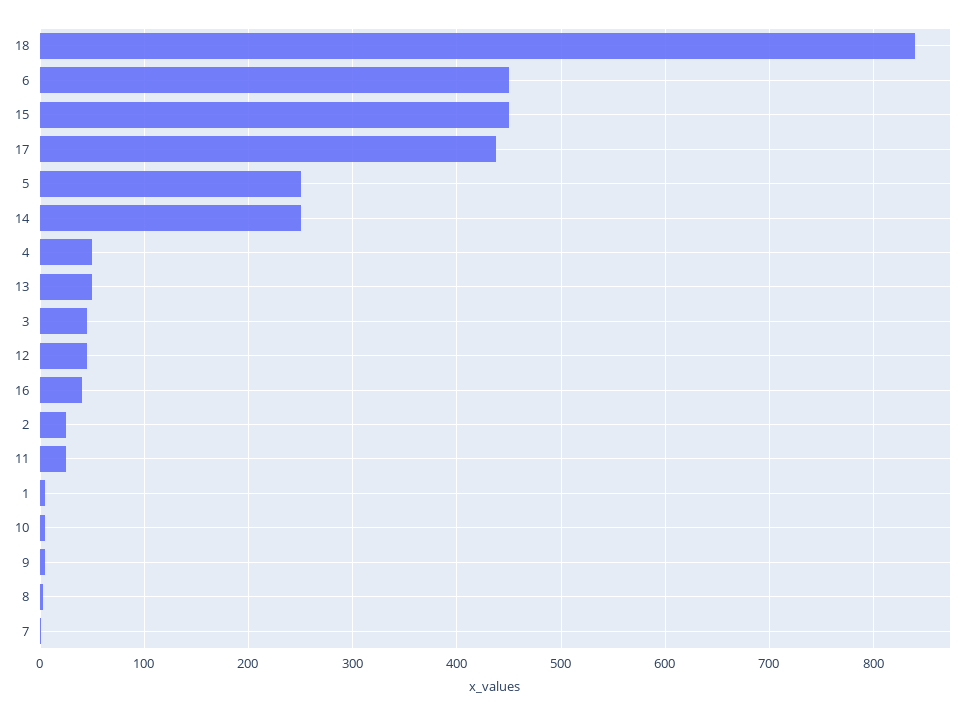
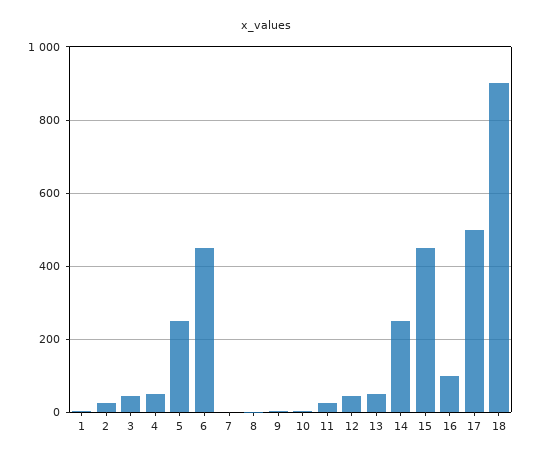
  {
-   "18": 840,
+   "18": 900,
    "6": 450,
    "15": 450,
-   "17": 440,
+   "17": 500,
    "5": 250,
    "14": 250,
    "4": 50,
    "13": 50,
    "3": 50,
    "12": 50,
-   "16": 40,
+   "16": 100,
    "2": 30,
    "11": 30,
    "1": 10,
    "10": 10,
    "9": 0,
    "8": 0,
    "7": 0
  }

